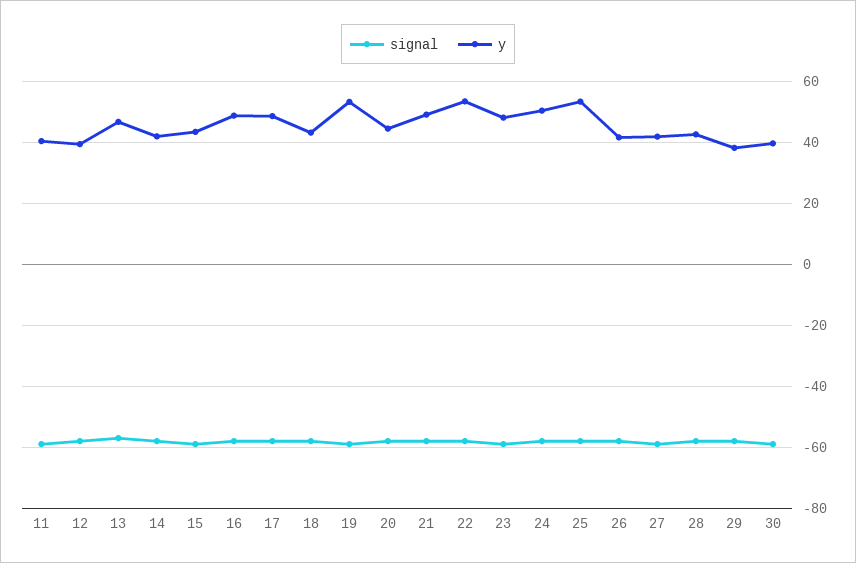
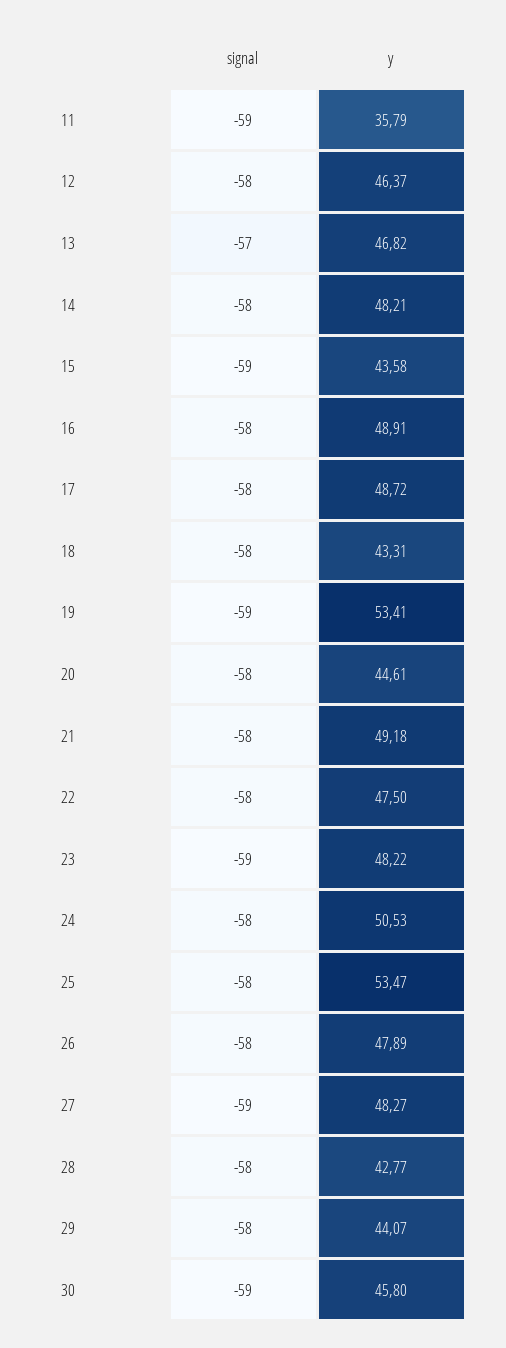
  {
    "signal": {
      "11": -59,
      "12": -58,
      "13": -57,
      "14": -58,
      "15": -59,
      "16": -58,
      "17": -58,
      "18": -58,
      "19": -59,
      "20": -58,
      "21": -58,
      "22": -58,
      "23": -59,
      "24": -58,
      "25": -58,
      "26": -58,
      "27": -59,
      "28": -58,
      "29": -58,
      "30": -59
    },
    "y": {
-     "11": 40,
+     "11": 35.79,
-     "12": 40,
+     "12": 46.37,
      "13": 46.82,
-     "14": 42,
+     "14": 48.21,
      "15": 43.58,
      "16": 48.91,
      "17": 48.72,
      "18": 43.31,
      "19": 53.41,
      "20": 44.61,
      "21": 49.18,
-     "22": 54,
+     "22": 47.5,
      "23": 48.22,
      "24": 50.53,
      "25": 53.47,
-     "26": 42,
+     "26": 47.89,
-     "27": 42,
+     "27": 48.27,
      "28": 42.77,
-     "29": 38,
+     "29": 44.07,
-     "30": 40
+     "30": 45.8
    }
  }

